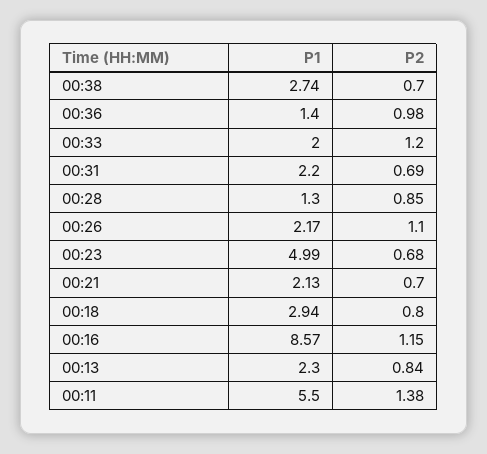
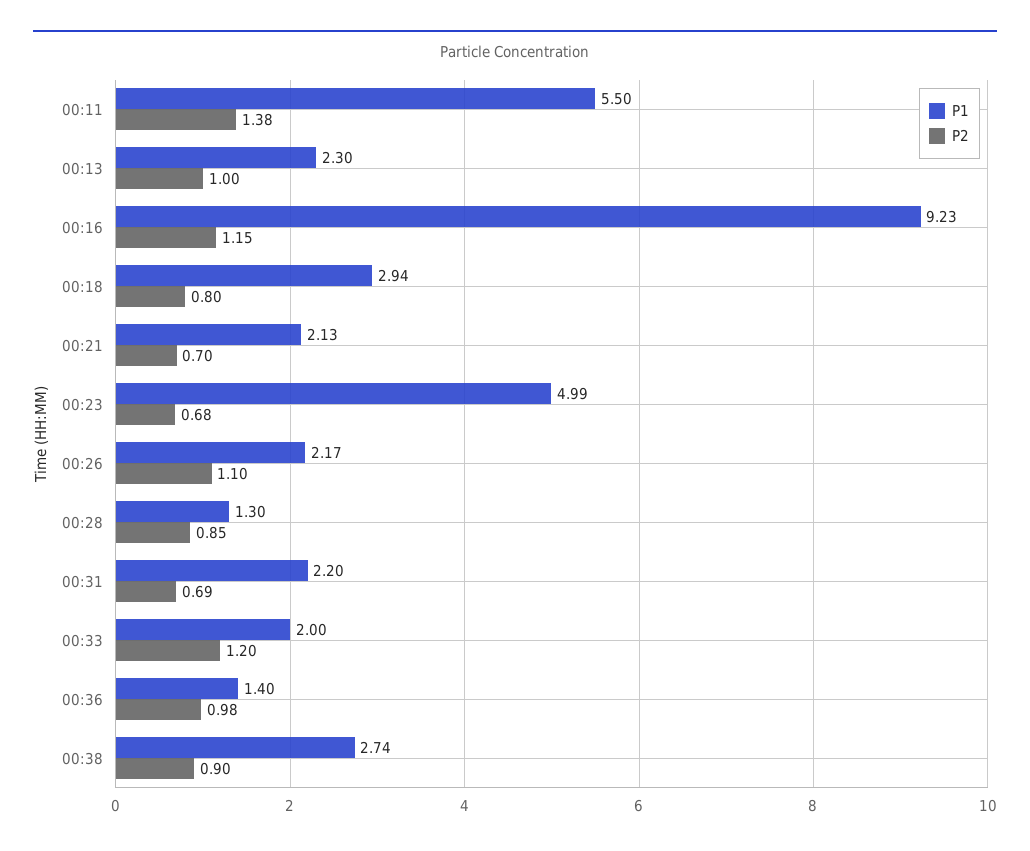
  {
    "P1": {
      "00:38": 2.74,
      "00:36": 1.4,
      "00:33": 2,
      "00:31": 2.2,
      "00:28": 1.3,
      "00:26": 2.17,
      "00:23": 4.99,
      "00:21": 2.13,
      "00:18": 2.94,
-     "00:16": 8.57,
+     "00:16": 9.23,
      "00:13": 2.3,
      "00:11": 5.5
    },
    "P2": {
-     "00:38": 0.7,
+     "00:38": 0.9,
      "00:36": 0.98,
      "00:33": 1.2,
      "00:31": 0.69,
      "00:28": 0.85,
      "00:26": 1.1,
      "00:23": 0.68,
      "00:21": 0.7,
      "00:18": 0.8,
      "00:16": 1.15,
-     "00:13": 0.84,
+     "00:13": 1,
      "00:11": 1.38
    }
  }

